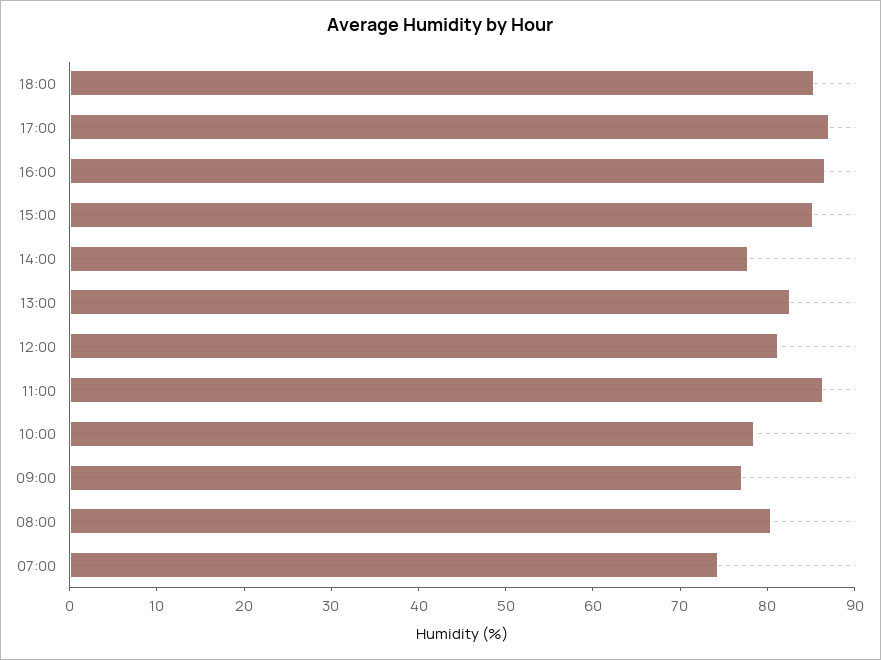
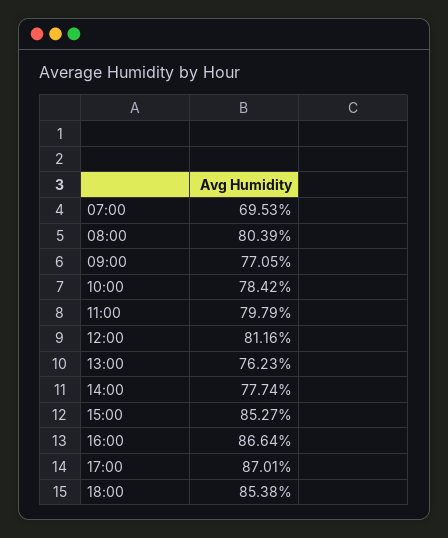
  {
    "18:00": 85.38,
    "17:00": 87.01,
    "16:00": 86.64,
    "15:00": 85.27,
    "14:00": 77.74,
-   "13:00": 82,
+   "13:00": 76.23,
    "12:00": 81.16,
-   "11:00": 86,
+   "11:00": 79.79,
    "10:00": 78.42,
    "09:00": 77.05,
    "08:00": 80.39,
-   "07:00": 74
+   "07:00": 69.53
  }

